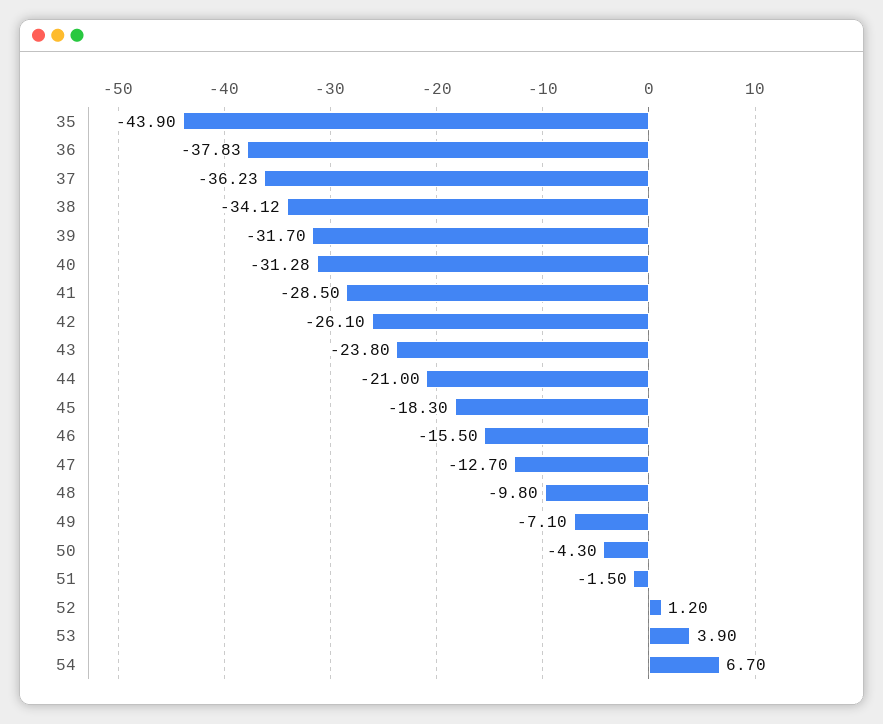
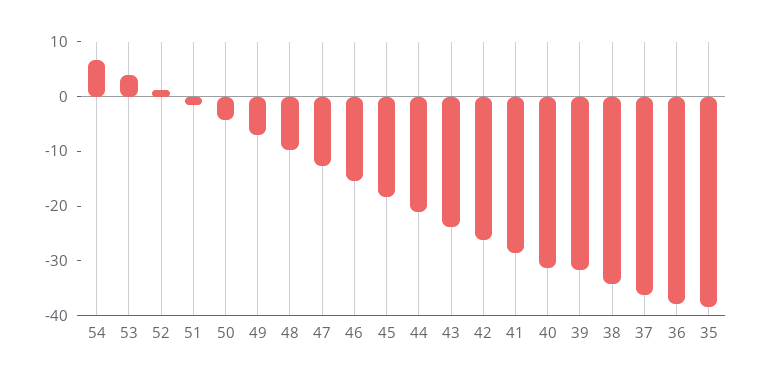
  {
-   "35": -43.9,
+   "35": -38,
    "36": -37.83,
    "37": -36.23,
    "38": -34.12,
    "39": -31.7,
    "40": -31.28,
    "41": -28.5,
    "42": -26.1,
    "43": -23.8,
    "44": -21,
    "45": -18.3,
    "46": -15.5,
    "47": -12.7,
    "48": -9.8,
    "49": -7.1,
    "50": -4.3,
    "51": -1.5,
    "52": 1.2,
    "53": 3.9,
    "54": 6.7
  }

